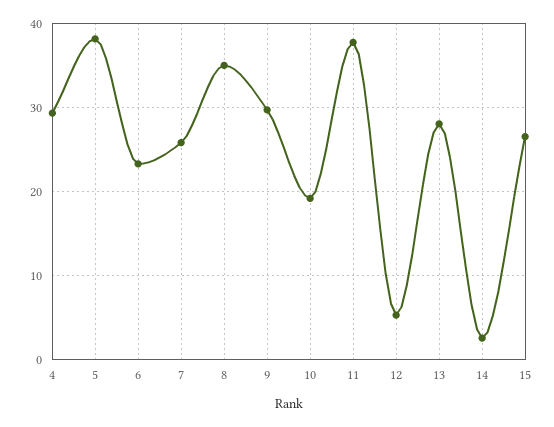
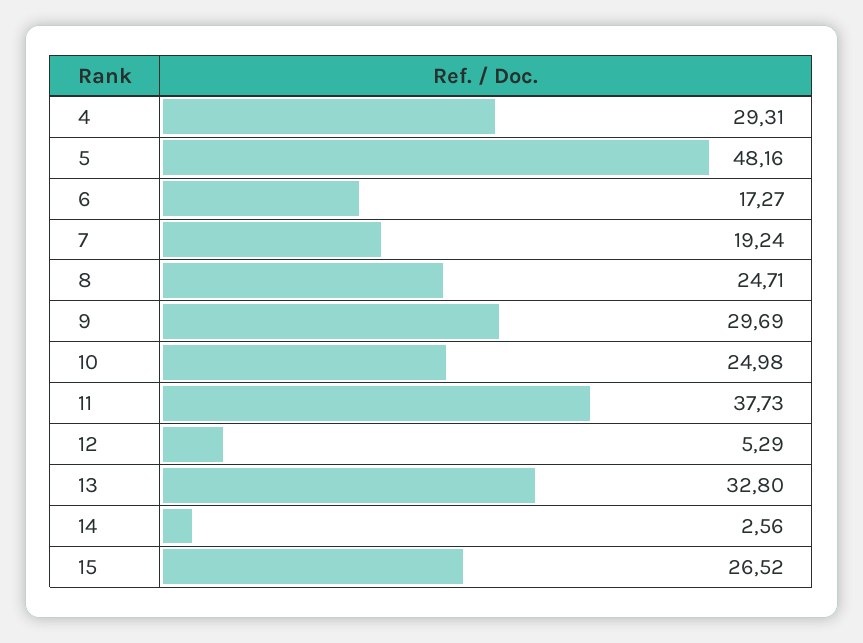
  {
    "4": 29.31,
-   "5": 38,
+   "5": 48.16,
-   "6": 23,
+   "6": 17.27,
-   "7": 26,
+   "7": 19.24,
-   "8": 35,
+   "8": 24.71,
    "9": 29.69,
-   "10": 19,
+   "10": 24.98,
    "11": 37.73,
    "12": 5.29,
-   "13": 28,
+   "13": 32.8,
    "14": 2.56,
    "15": 26.52
  }

